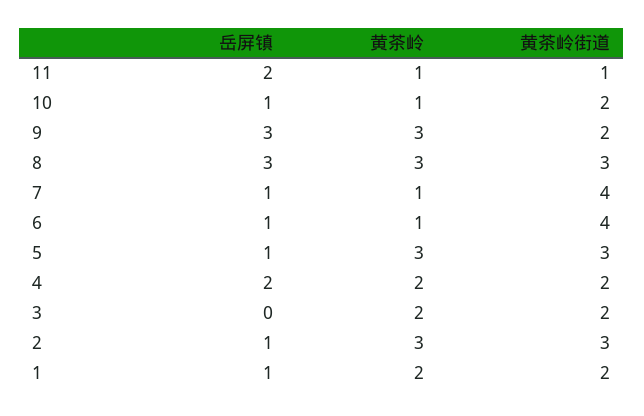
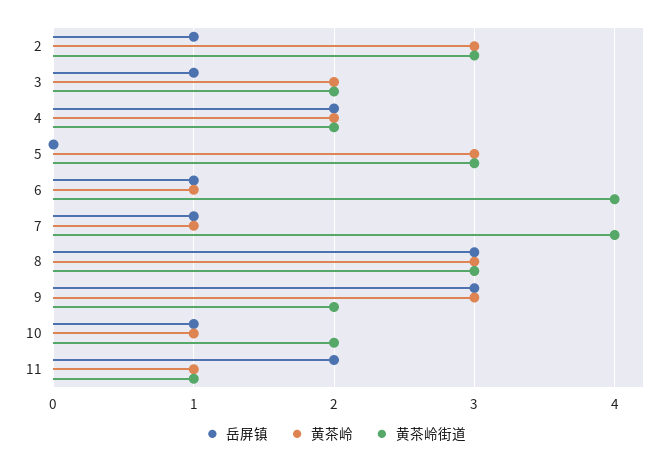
  {
    "岳屏镇": {
      "11": 2,
      "10": 1,
      "9": 3,
      "8": 3,
      "7": 1,
      "6": 1,
-     "5": 1,
+     "5": 0,
      "4": 2,
-     "3": 0,
+     "3": 1,
-     "2": 1,
+     "2": 1
-     "1": 1
    },
    "黄茶岭": {
      "11": 1,
      "10": 1,
      "9": 3,
      "8": 3,
      "7": 1,
      "6": 1,
      "5": 3,
      "4": 2,
      "3": 2,
-     "2": 3,
+     "2": 3
-     "1": 2
    },
    "黄茶岭街道": {
      "11": 1,
      "10": 2,
      "9": 2,
      "8": 3,
      "7": 4,
      "6": 4,
      "5": 3,
      "4": 2,
      "3": 2,
-     "2": 3,
+     "2": 3
-     "1": 2
    }
  }

